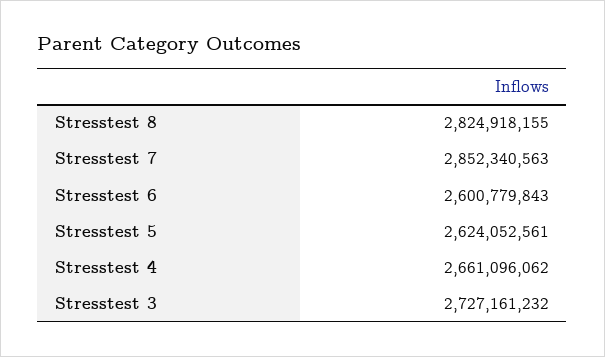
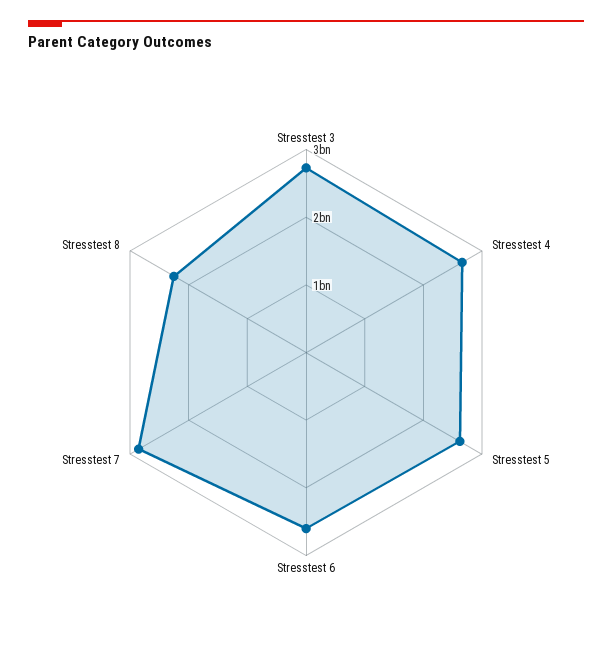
  {
-   "Stresstest 8": 2824918155,
+   "Stresstest 8": 2200000000,
    "Stresstest 7": 2852340563,
    "Stresstest 6": 2600779843,
    "Stresstest 5": 2624052561,
    "Stresstest 4": 2661096062,
    "Stresstest 3": 2727161232
  }

